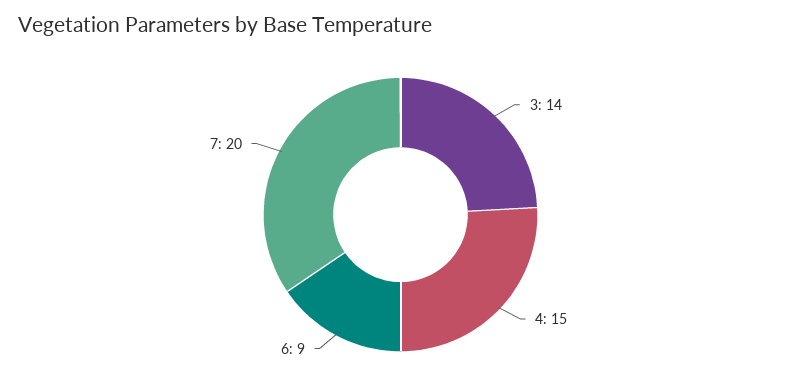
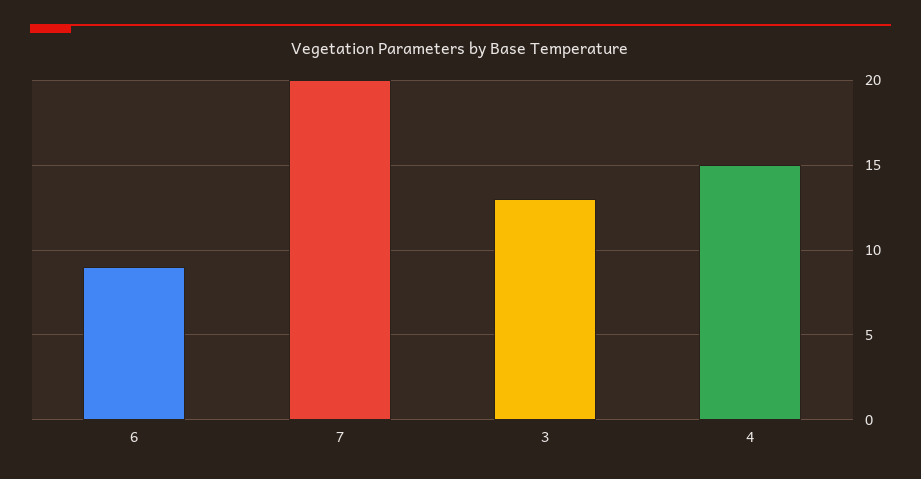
  {
-   "3": 14,
+   "3": 13,
    "4": 15,
    "6": 9,
    "7": 20
  }

